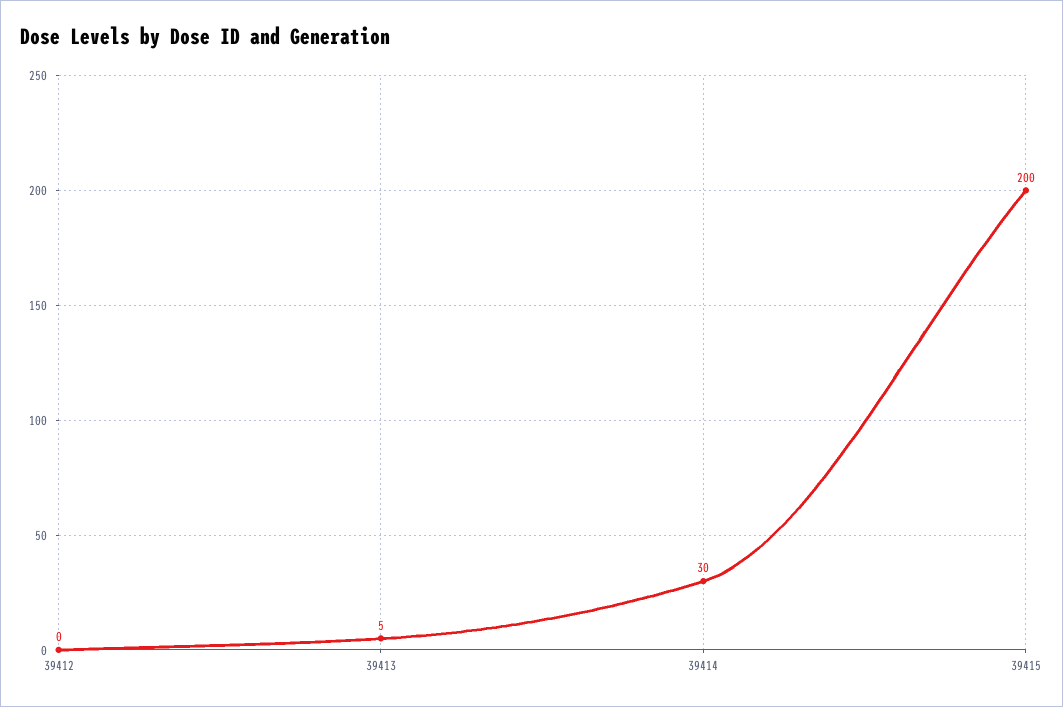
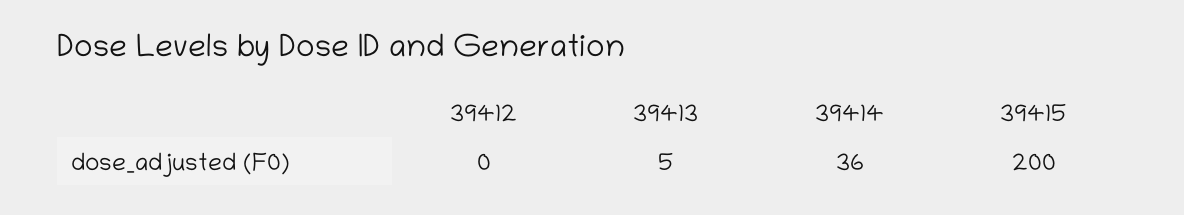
  {
    "39412": 0,
    "39413": 5,
-   "39414": 30,
+   "39414": 36,
    "39415": 200
  }

